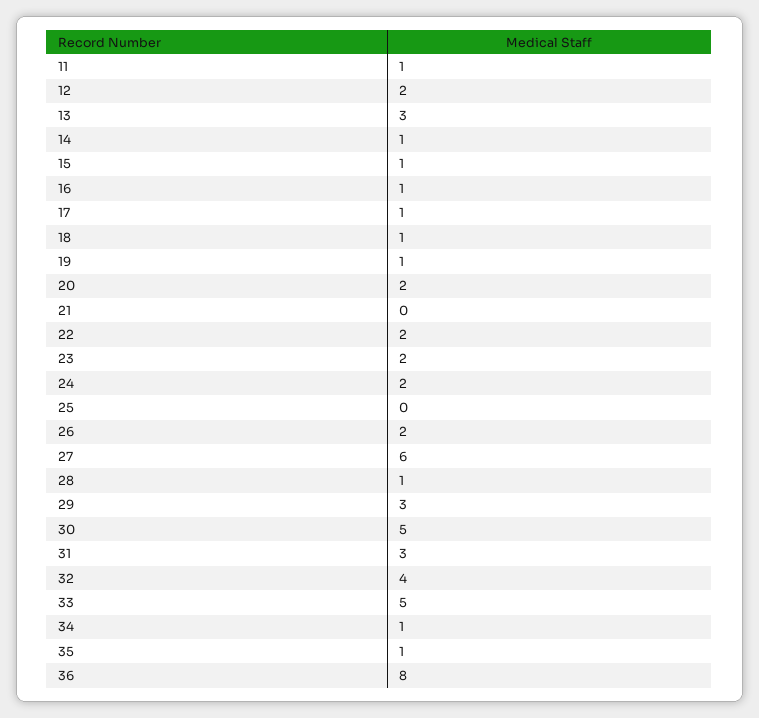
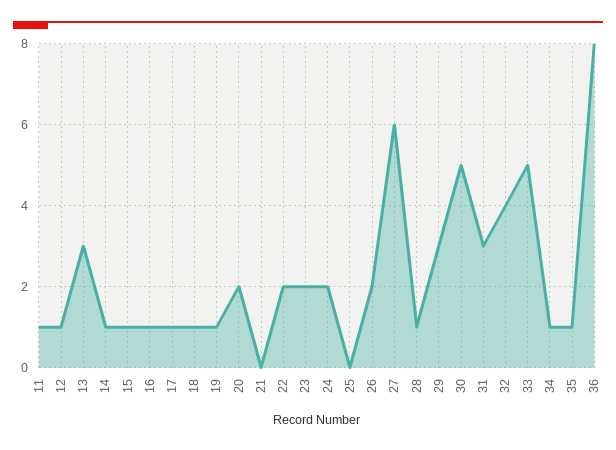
  {
    "11": 1,
-   "12": 2,
+   "12": 1,
    "13": 3,
    "14": 1,
    "15": 1,
    "16": 1,
    "17": 1,
    "18": 1,
    "19": 1,
    "20": 2,
    "21": 0,
    "22": 2,
    "23": 2,
    "24": 2,
    "25": 0,
    "26": 2,
    "27": 6,
    "28": 1,
    "29": 3,
    "30": 5,
    "31": 3,
    "32": 4,
    "33": 5,
    "34": 1,
    "35": 1,
    "36": 8
  }

